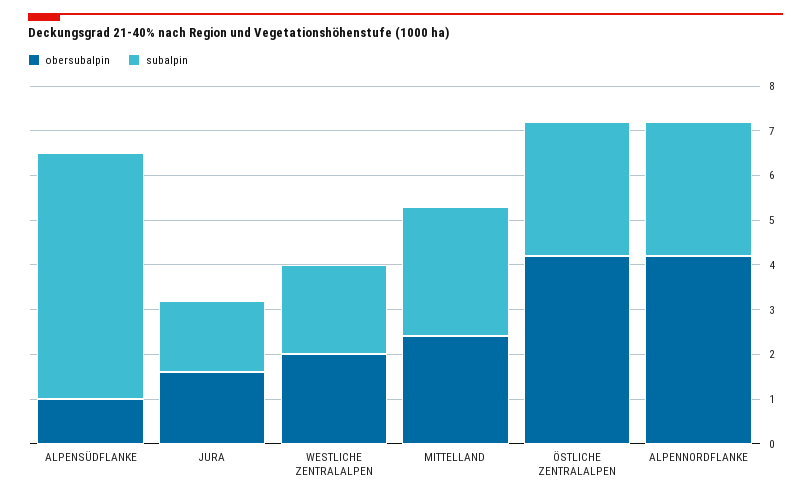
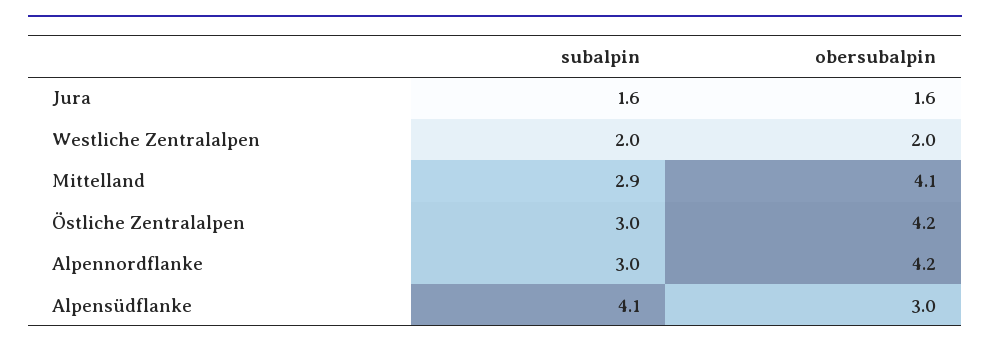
  {
    "obersubalpin": {
-     "ALPENSÜDFLANKE": 1,
+     "ALPENSÜDFLANKE": 3,
      "JURA": 1.6,
      "WESTLICHE ZENTRALALPEN": 2,
-     "MITTELLAND": 2.5,
+     "MITTELLAND": 4.1,
      "ÖSTLICHE ZENTRALALPEN": 4.2,
      "ALPENNORDFLANKE": 4.2
    },
    "subalpin": {
-     "ALPENSÜDFLANKE": 5.5,
+     "ALPENSÜDFLANKE": 4.1,
      "JURA": 1.6,
      "WESTLICHE ZENTRALALPEN": 2,
      "MITTELLAND": 2.9,
      "ÖSTLICHE ZENTRALALPEN": 3,
      "ALPENNORDFLANKE": 3
    }
  }

